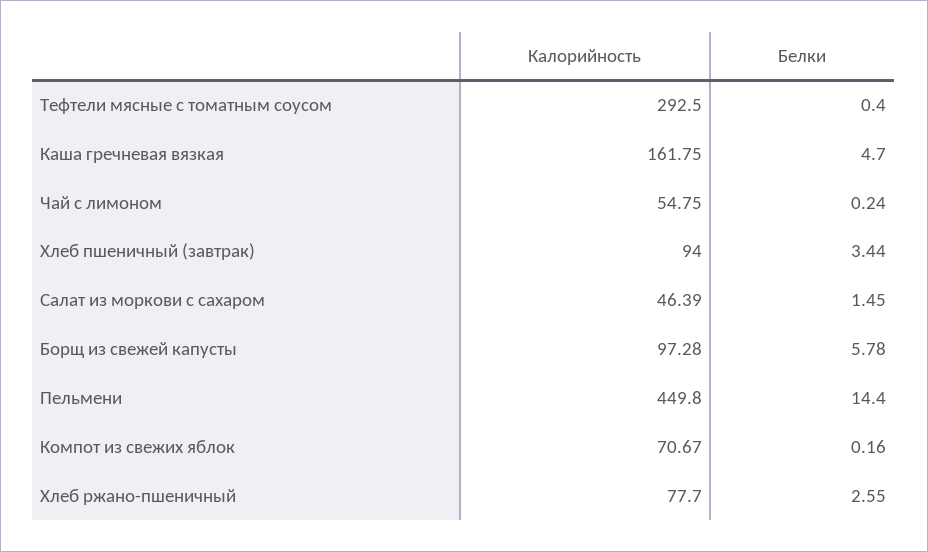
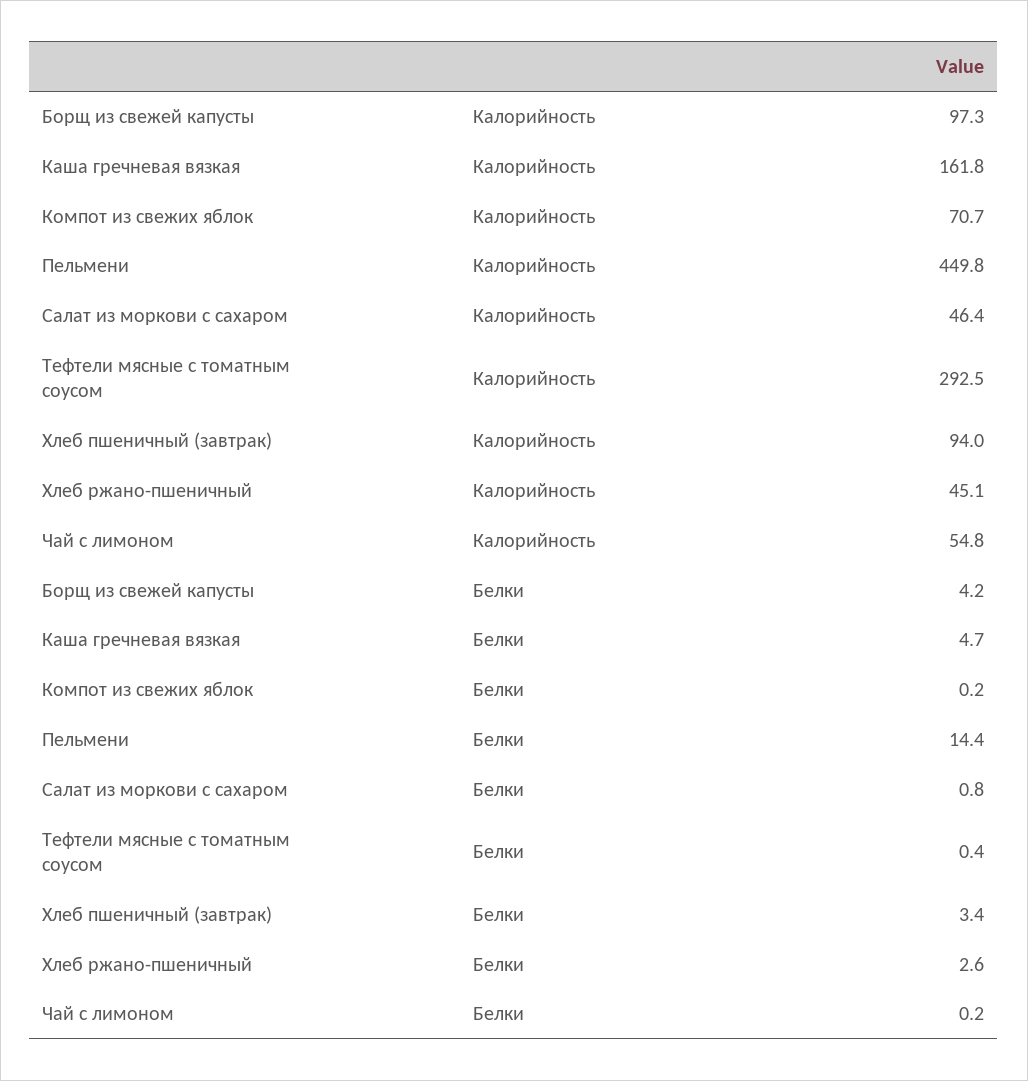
  {
    "Калорийность": {
      "Тефтели мясные с томатным соусом": 292.5,
      "Каша гречневая вязкая": 161.75,
      "Чай с лимоном": 54.75,
      "Хлеб пшеничный (завтрак)": 94,
      "Салат из моркови с сахаром": 46.39,
      "Борщ из свежей капусты": 97.28,
      "Пельмени": 449.8,
      "Компот из свежих яблок": 70.67,
-     "Хлеб ржано-пшеничный": 77.7
+     "Хлеб ржано-пшеничный": 45.1
    },
    "Белки": {
      "Тефтели мясные с томатным соусом": 0.4,
      "Каша гречневая вязкая": 4.7,
      "Чай с лимоном": 0.24,
      "Хлеб пшеничный (завтрак)": 3.44,
-     "Салат из моркови с сахаром": 1.45,
+     "Салат из моркови с сахаром": 0.8,
-     "Борщ из свежей капусты": 5.78,
+     "Борщ из свежей капусты": 4.2,
      "Пельмени": 14.4,
      "Компот из свежих яблок": 0.16,
      "Хлеб ржано-пшеничный": 2.55
    }
  }

